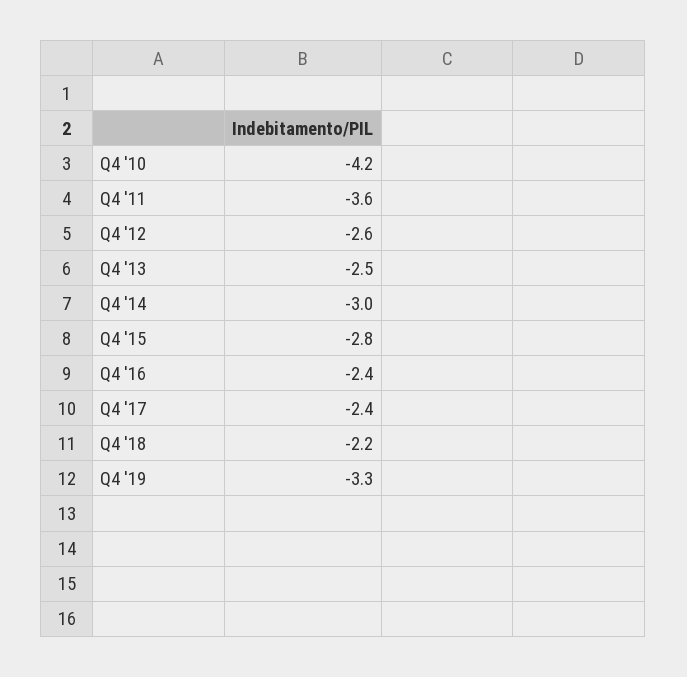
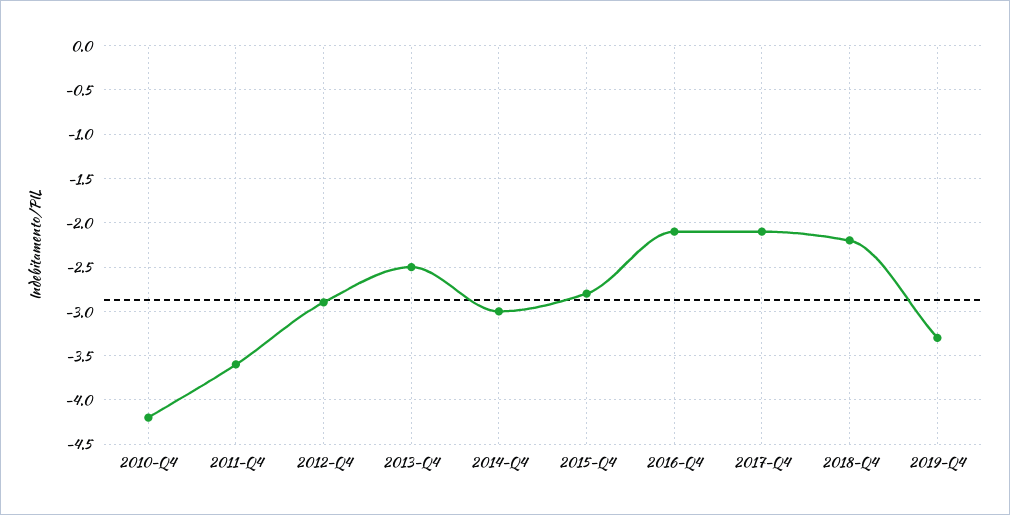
  {
    "Q4 '10": -4.2,
    "Q4 '11": -3.6,
-   "Q4 '12": -2.6,
+   "Q4 '12": -2.9,
    "Q4 '13": -2.5,
    "Q4 '14": -3,
    "Q4 '15": -2.8,
-   "Q4 '16": -2.4,
+   "Q4 '16": -2.1,
-   "Q4 '17": -2.4,
+   "Q4 '17": -2.1,
    "Q4 '18": -2.2,
    "Q4 '19": -3.3
  }

